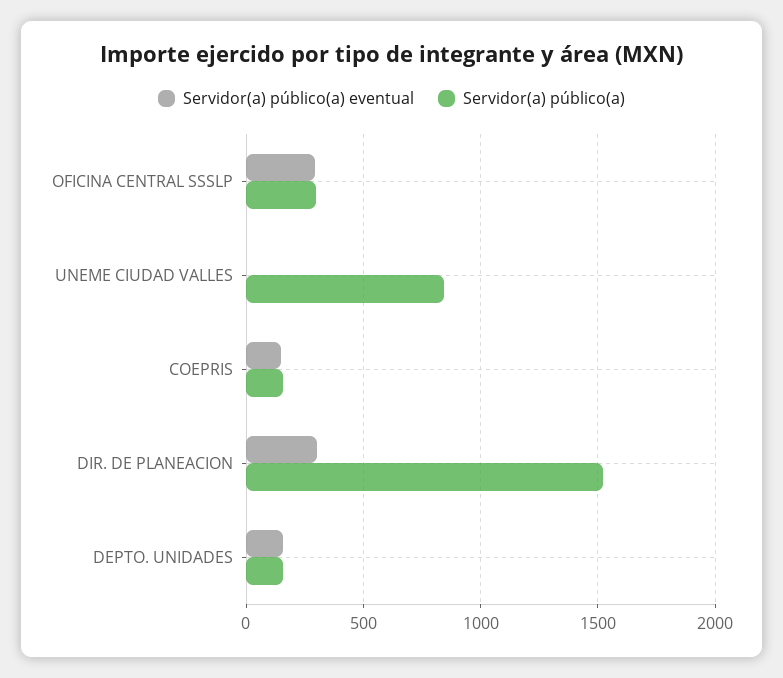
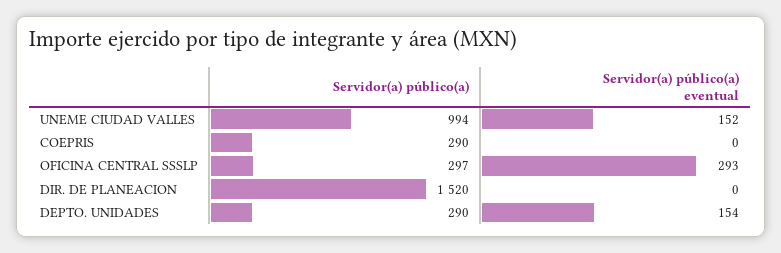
  {
    "Servidor(a) público(a) eventual": {
      "OFICINA CENTRAL SSSLP": 293,
-     "UNEME CIUDAD VALLES": 0,
+     "UNEME CIUDAD VALLES": 152,
-     "COEPRIS": 150,
+     "COEPRIS": 0,
-     "DIR. DE PLANEACION": 300,
+     "DIR. DE PLANEACION": 0,
      "DEPTO. UNIDADES": 154
    },
    "Servidor(a) público(a)": {
      "OFICINA CENTRAL SSSLP": 297,
-     "UNEME CIUDAD VALLES": 850,
+     "UNEME CIUDAD VALLES": 994,
-     "COEPRIS": 150,
+     "COEPRIS": 290,
      "DIR. DE PLANEACION": 1520,
-     "DEPTO. UNIDADES": 150
+     "DEPTO. UNIDADES": 290
    }
  }

